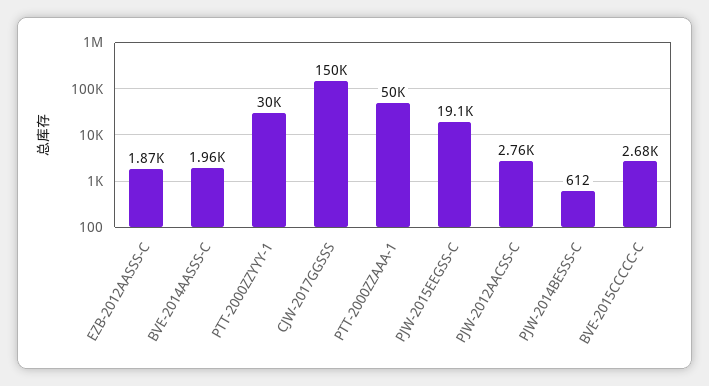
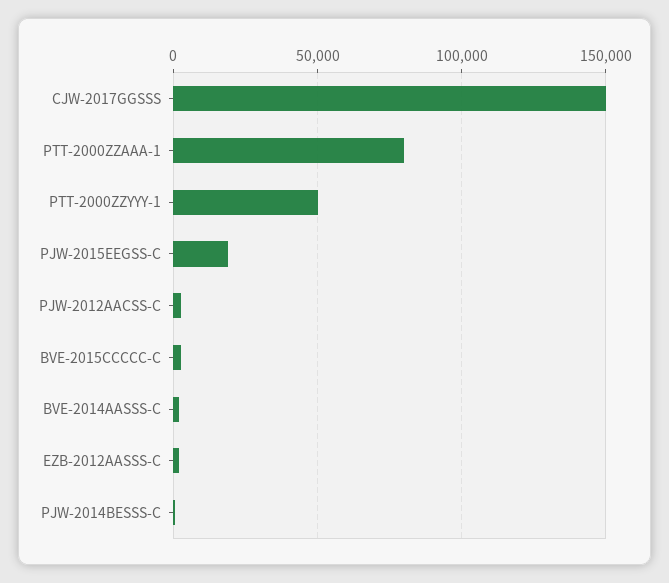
  {
    "EZB-2012AASSS-C": 1870,
    "BVE-2014AASSS-C": 1960,
-   "PTT-2000ZZYYY-1": 30000,
+   "PTT-2000ZZYYY-1": 50000,
    "CJW-2017GGSSS": 150000,
-   "PTT-2000ZZAAA-1": 50000,
+   "PTT-2000ZZAAA-1": 80000,
    "PJW-2015EEGSS-C": 19100,
    "PJW-2012AACSS-C": 2760,
    "PJW-2014BESSS-C": 612,
    "BVE-2015CCCCC-C": 2680
  }

